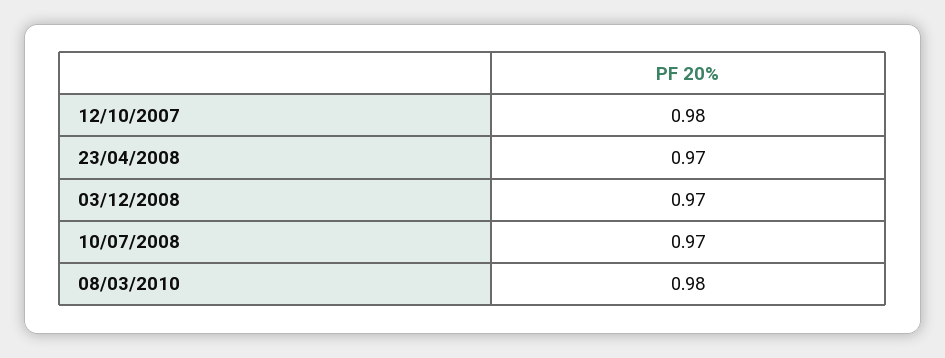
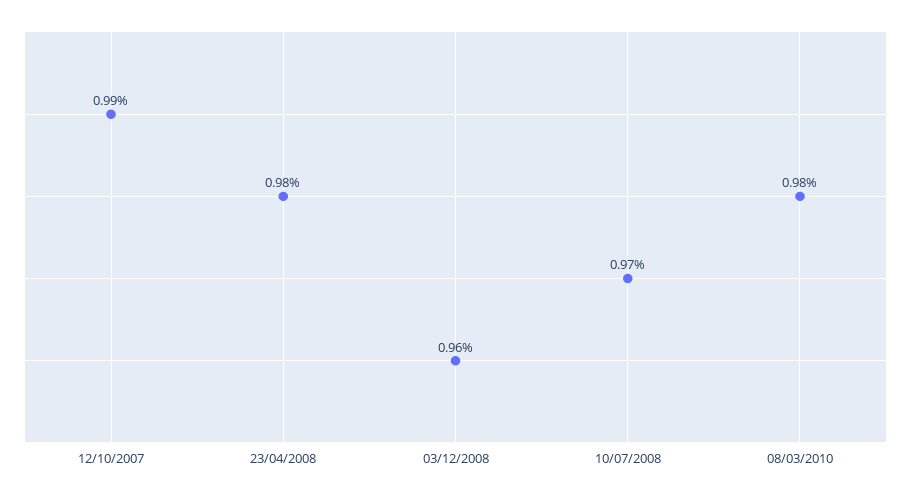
  {
-   "12/10/2007": 0.98,
+   "12/10/2007": 0.99,
-   "23/04/2008": 0.97,
+   "23/04/2008": 0.98,
-   "03/12/2008": 0.97,
+   "03/12/2008": 0.96,
    "10/07/2008": 0.97,
    "08/03/2010": 0.98
  }

